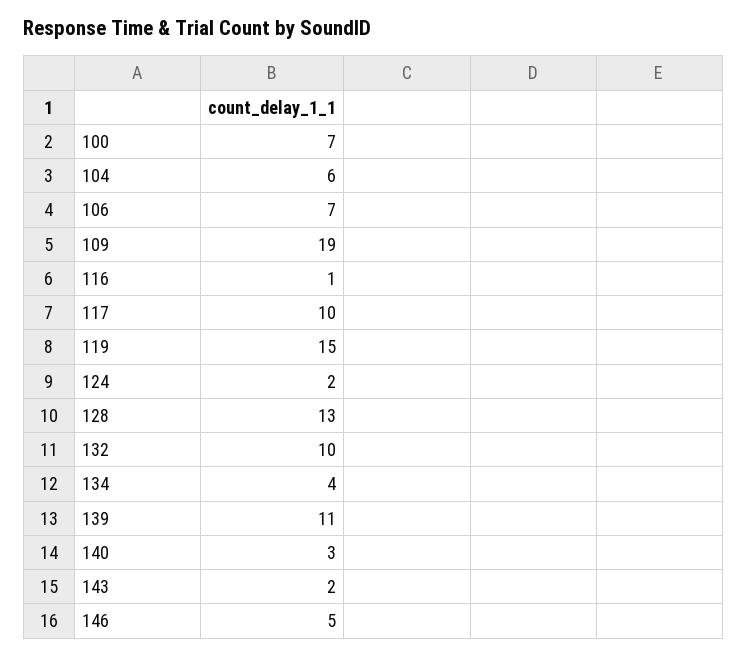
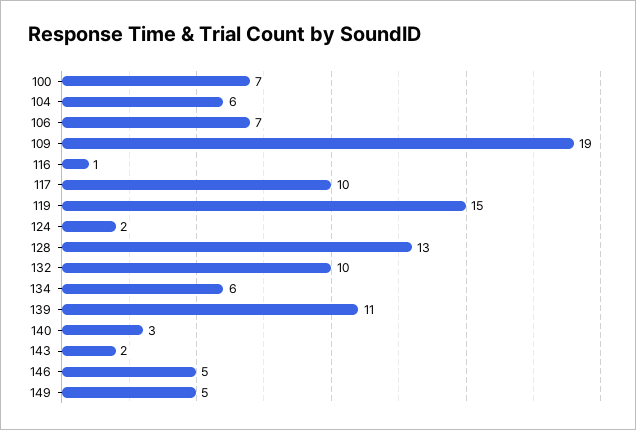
  {
    "100": 7,
    "104": 6,
    "106": 7,
    "109": 19,
    "116": 1,
    "117": 10,
    "119": 15,
    "124": 2,
    "128": 13,
    "132": 10,
-   "134": 4,
+   "134": 6,
    "139": 11,
    "140": 3,
    "143": 2,
-   "146": 5
+   "146": 5,
+   "149": 5
  }

